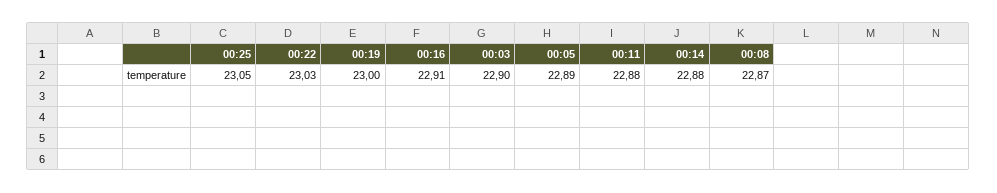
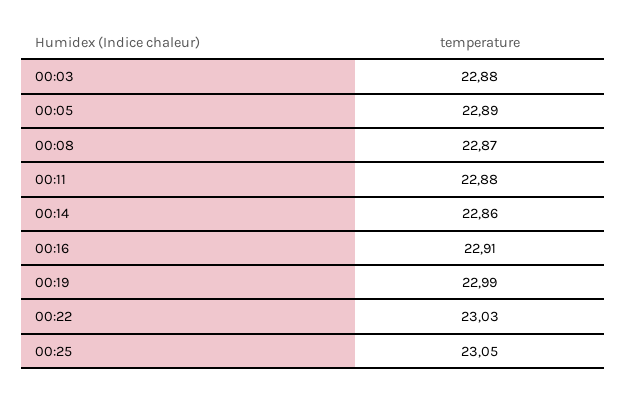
  {
    "00:25": 23.05,
    "00:22": 23.03,
-   "00:19": 23,
+   "00:19": 22.99,
    "00:16": 22.91,
-   "00:03": 22.9,
+   "00:03": 22.88,
    "00:05": 22.89,
    "00:11": 22.88,
-   "00:14": 22.88,
+   "00:14": 22.86,
    "00:08": 22.87
  }

